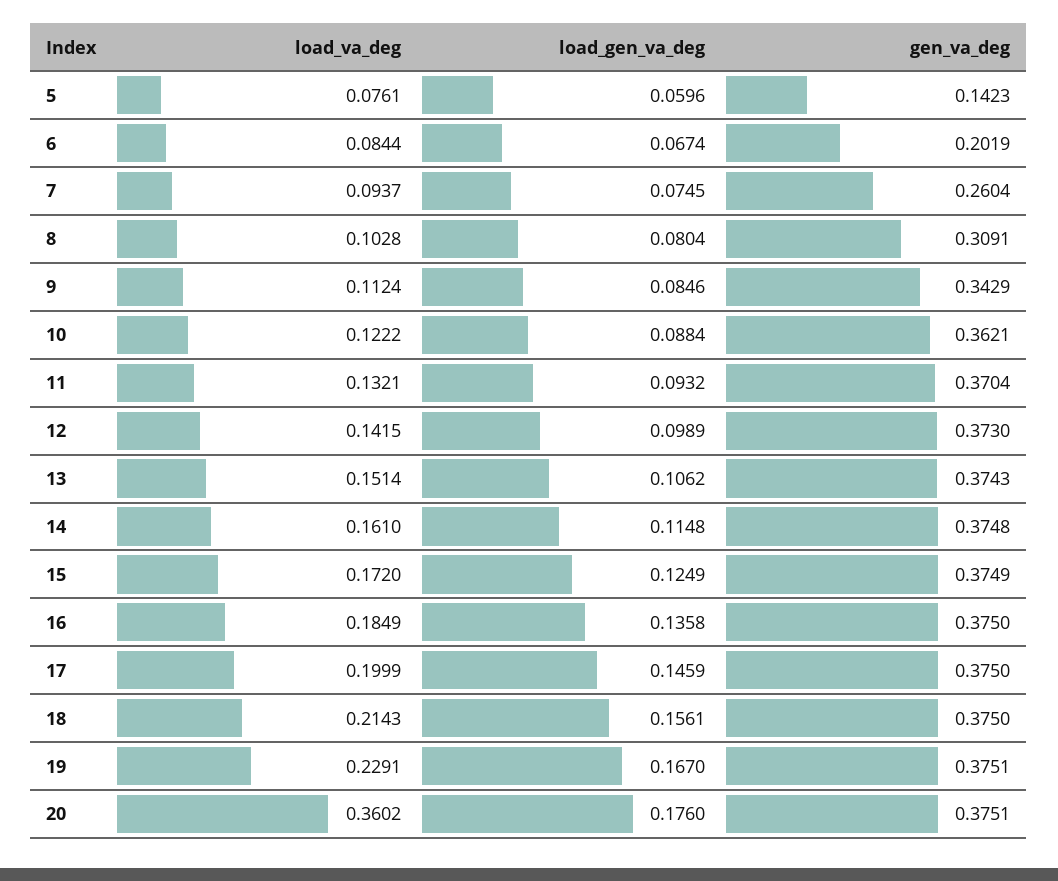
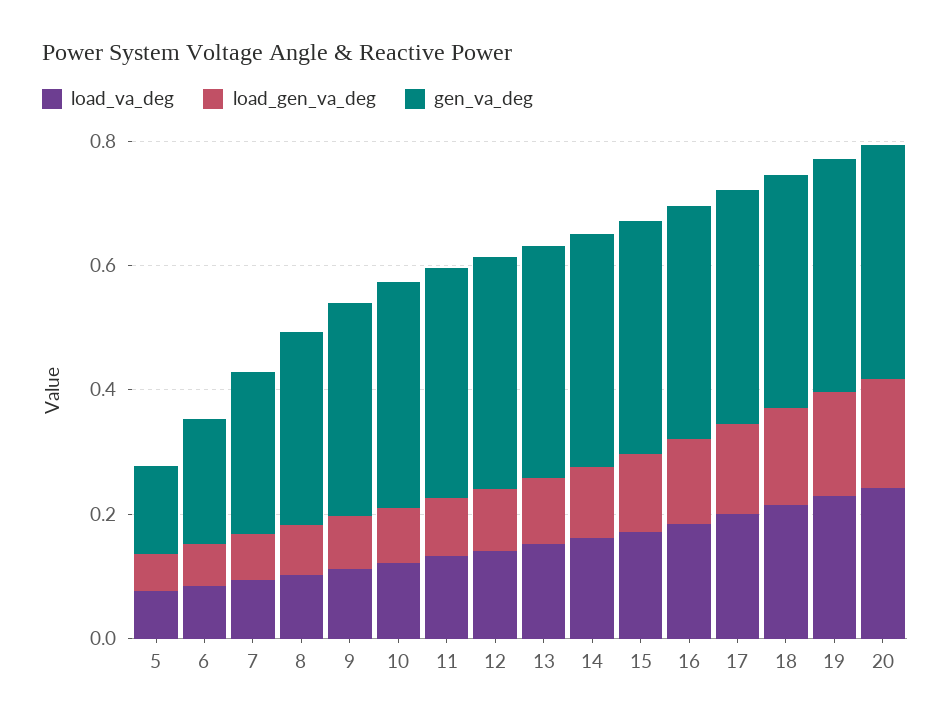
  {
    "load_va_deg": {
      "5": 0.0761,
      "6": 0.0844,
      "7": 0.0937,
      "8": 0.1028,
      "9": 0.1124,
      "10": 0.1222,
      "11": 0.1321,
      "12": 0.1415,
      "13": 0.1514,
      "14": 0.161,
      "15": 0.172,
      "16": 0.1849,
      "17": 0.1999,
      "18": 0.2143,
      "19": 0.2291,
-     "20": 0.3602
+     "20": 0.25
    },
    "load_gen_va_deg": {
      "5": 0.0596,
      "6": 0.0674,
      "7": 0.0745,
      "8": 0.0804,
      "9": 0.0846,
      "10": 0.0884,
      "11": 0.0932,
      "12": 0.0989,
      "13": 0.1062,
      "14": 0.1148,
      "15": 0.1249,
      "16": 0.1358,
      "17": 0.1459,
      "18": 0.1561,
      "19": 0.167,
      "20": 0.176
    },
    "gen_va_deg": {
      "5": 0.1423,
      "6": 0.2019,
      "7": 0.2604,
      "8": 0.3091,
      "9": 0.3429,
      "10": 0.3621,
      "11": 0.3704,
      "12": 0.373,
      "13": 0.3743,
      "14": 0.3748,
      "15": 0.3749,
      "16": 0.375,
      "17": 0.375,
      "18": 0.375,
      "19": 0.3751,
      "20": 0.3751
    }
  }

